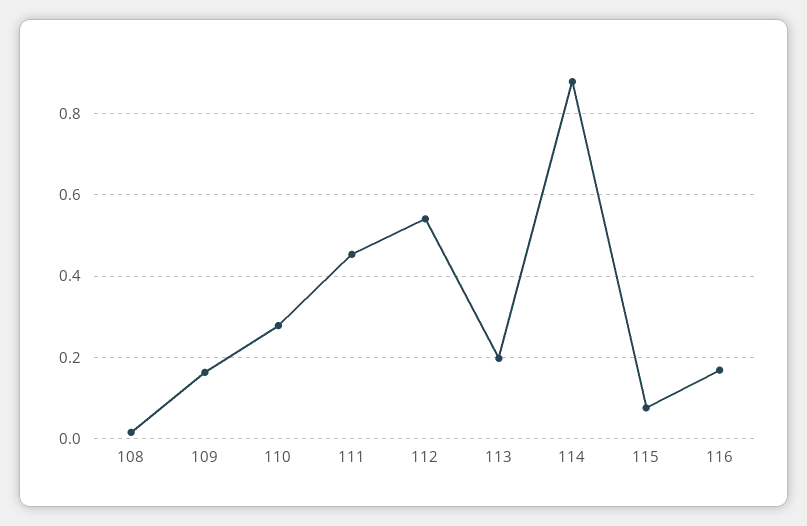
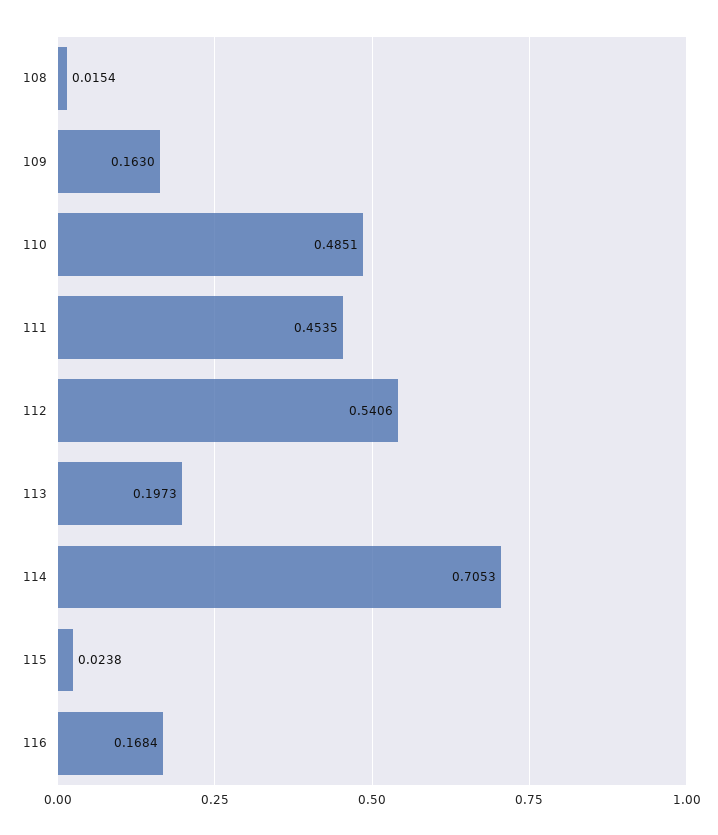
  {
    "108": 0.0154,
    "109": 0.163,
-   "110": 0.28,
+   "110": 0.4851,
    "111": 0.4535,
    "112": 0.5406,
    "113": 0.1973,
-   "114": 0.88,
+   "114": 0.7053,
-   "115": 0.08,
+   "115": 0.0238,
    "116": 0.1684
  }

